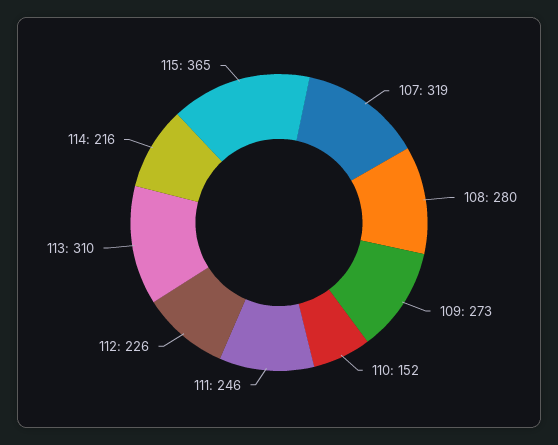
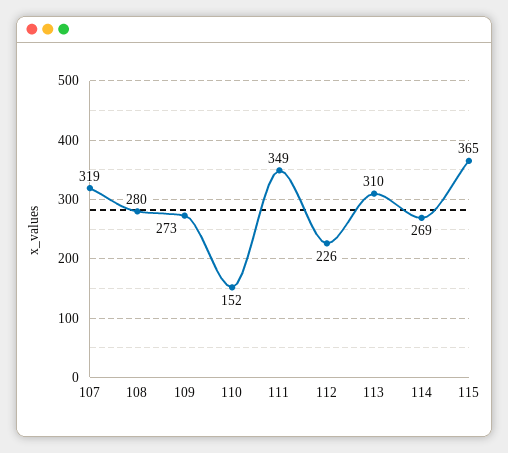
  {
    "107": 319,
    "108": 280,
    "109": 273,
    "110": 152,
-   "111": 246,
+   "111": 349,
    "112": 226,
    "113": 310,
-   "114": 216,
+   "114": 269,
    "115": 365
  }

